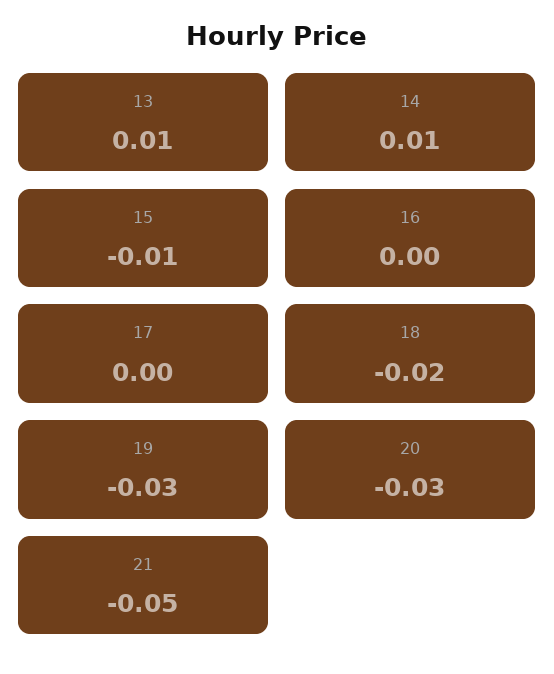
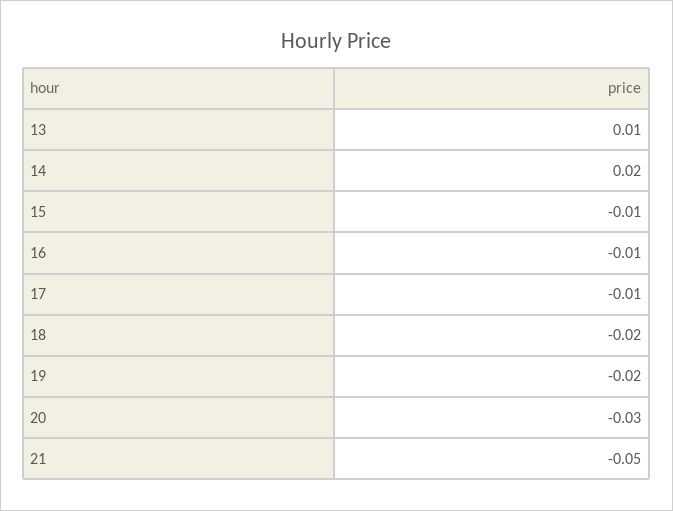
  {
    "13": 0.01,
-   "14": 0.01,
+   "14": 0.02,
    "15": -0.01,
-   "16": 0,
+   "16": -0.01,
-   "17": 0,
+   "17": -0.01,
    "18": -0.02,
-   "19": -0.03,
+   "19": -0.02,
    "20": -0.03,
    "21": -0.05
  }

